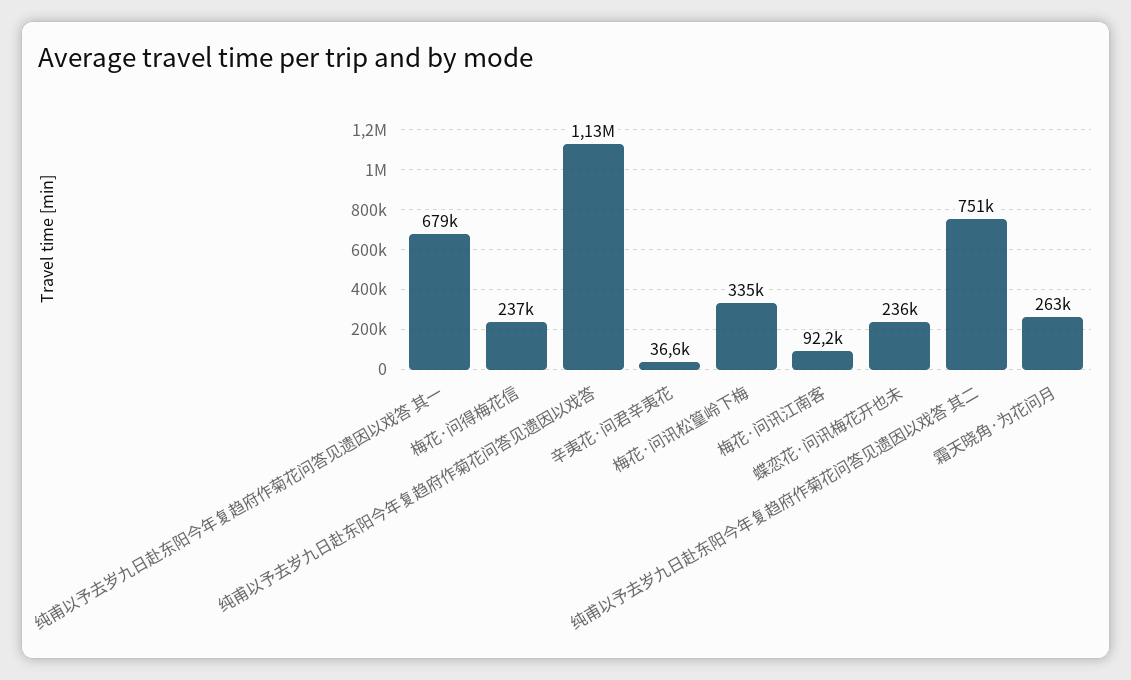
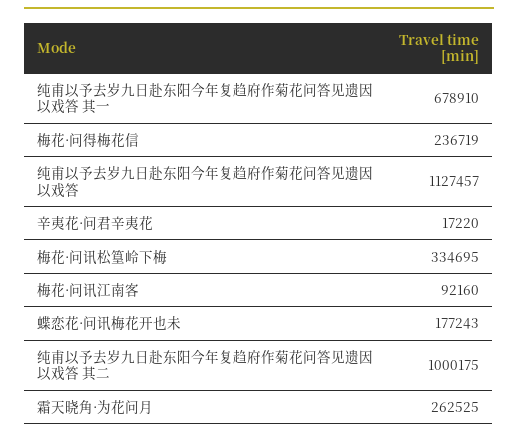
  {
    "纯甫以予去岁九日赴东阳今年复趋府作菊花问答见遗因以戏答 其一": 678910,
    "梅花·问得梅花信": 236719,
    "纯甫以予去岁九日赴东阳今年复趋府作菊花问答见遗因以戏答": 1127457,
-   "辛夷花·问君辛夷花": 36600,
+   "辛夷花·问君辛夷花": 17220,
    "梅花·问讯松篁岭下梅": 334695,
    "梅花·问讯江南客": 92160,
-   "蝶恋花·问讯梅花开也未": 236000,
+   "蝶恋花·问讯梅花开也未": 177243,
-   "纯甫以予去岁九日赴东阳今年复趋府作菊花问答见遗因以戏答 其二": 751000,
+   "纯甫以予去岁九日赴东阳今年复趋府作菊花问答见遗因以戏答 其二": 1000175,
    "霜天晓角·为花问月": 262525
  }

